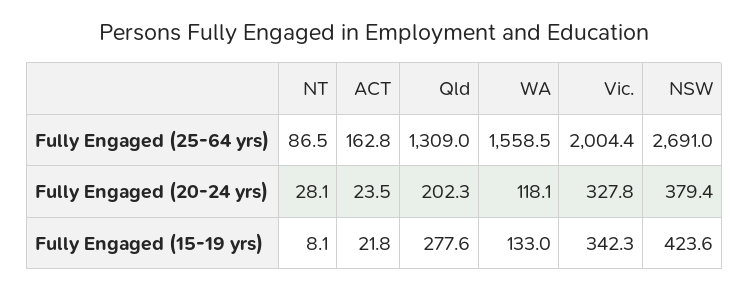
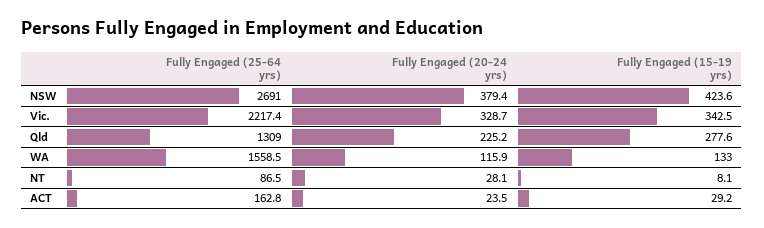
  {
    "NT": {
      "Fully Engaged (25-64 yrs)": 86.5,
      "Fully Engaged (20-24 yrs)": 28.1,
      "Fully Engaged (15-19 yrs)": 8.1
    },
    "ACT": {
      "Fully Engaged (25-64 yrs)": 162.8,
      "Fully Engaged (20-24 yrs)": 23.5,
-     "Fully Engaged (15-19 yrs)": 21.8
+     "Fully Engaged (15-19 yrs)": 29.2
    },
    "Qld": {
      "Fully Engaged (25-64 yrs)": 1309,
-     "Fully Engaged (20-24 yrs)": 202.3,
+     "Fully Engaged (20-24 yrs)": 225.2,
      "Fully Engaged (15-19 yrs)": 277.6
    },
    "WA": {
      "Fully Engaged (25-64 yrs)": 1558.5,
-     "Fully Engaged (20-24 yrs)": 118.1,
+     "Fully Engaged (20-24 yrs)": 115.9,
      "Fully Engaged (15-19 yrs)": 133
    },
    "Vic.": {
-     "Fully Engaged (25-64 yrs)": 2004.4,
+     "Fully Engaged (25-64 yrs)": 2217.4,
-     "Fully Engaged (20-24 yrs)": 327.8,
+     "Fully Engaged (20-24 yrs)": 328.7,
-     "Fully Engaged (15-19 yrs)": 342.3
+     "Fully Engaged (15-19 yrs)": 342.5
    },
    "NSW": {
      "Fully Engaged (25-64 yrs)": 2691,
      "Fully Engaged (20-24 yrs)": 379.4,
      "Fully Engaged (15-19 yrs)": 423.6
    }
  }

